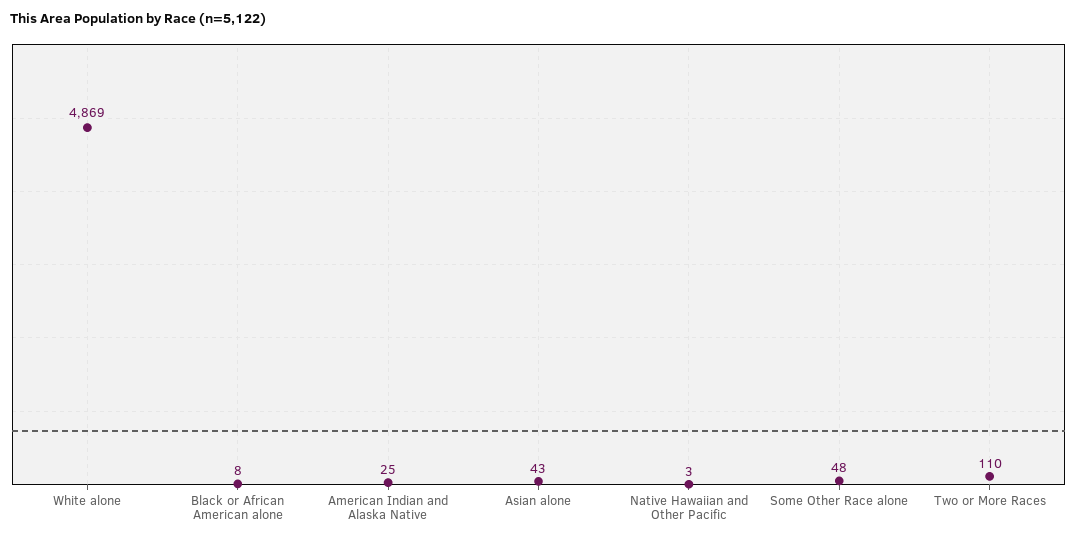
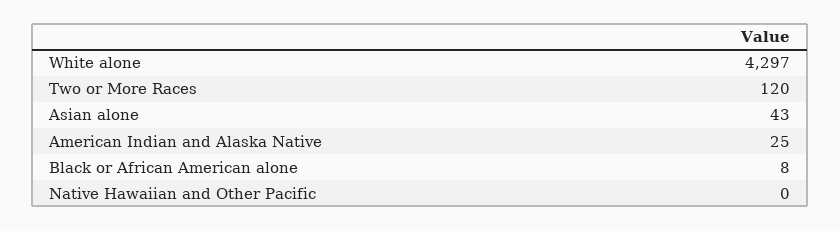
  {
-   "White alone": 4869,
+   "White alone": 4297,
    "Black or African American alone": 8,
    "American Indian and Alaska Native": 25,
    "Asian alone": 43,
-   "Native Hawaiian and Other Pacific": 3,
+   "Native Hawaiian and Other Pacific": 0,
-   "Some Other Race alone": 48,
-   "Two or More Races": 110
+   "Two or More Races": 120
  }

